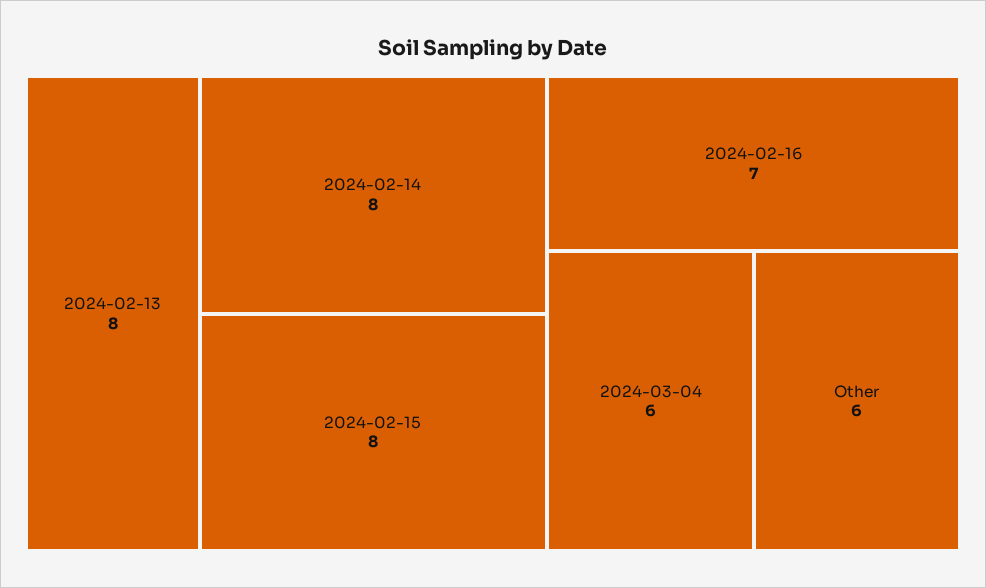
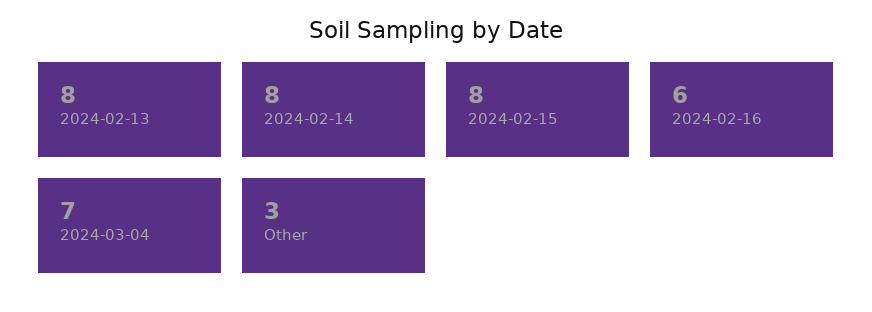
  {
    "2024-02-13": 8,
    "2024-02-14": 8,
    "2024-02-15": 8,
-   "2024-02-16": 7,
+   "2024-02-16": 6,
-   "2024-03-04": 6,
+   "2024-03-04": 7,
-   "Other": 6
+   "Other": 3
  }

